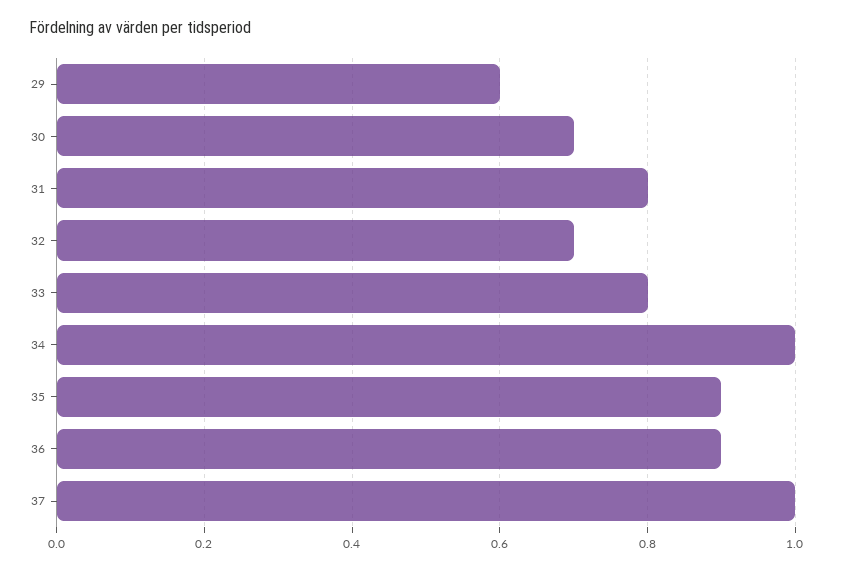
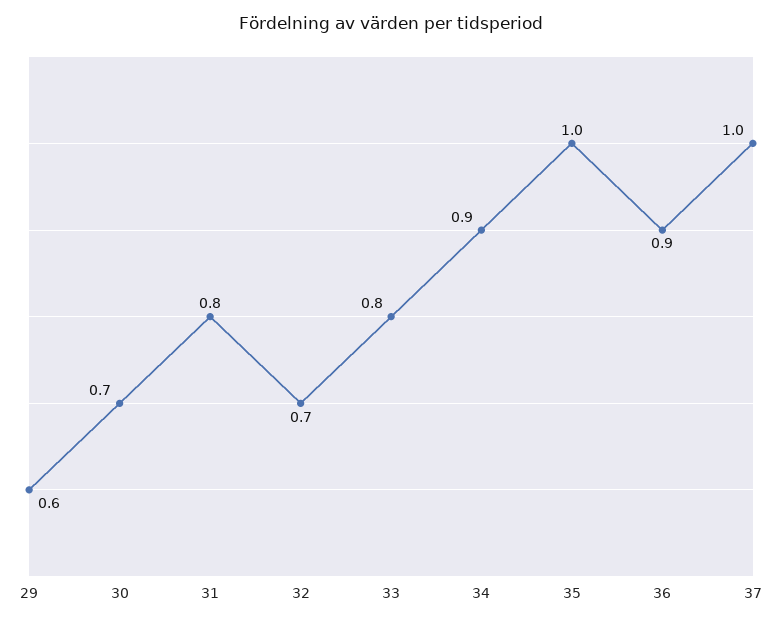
  {
    "29": 0.6,
    "30": 0.7,
    "31": 0.8,
    "32": 0.7,
    "33": 0.8,
-   "34": 1,
+   "34": 0.9,
-   "35": 0.9,
+   "35": 1,
    "36": 0.9,
    "37": 1
  }

